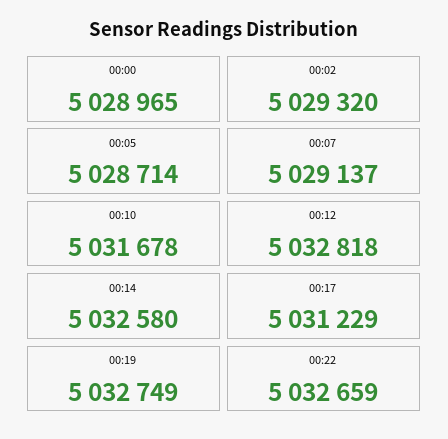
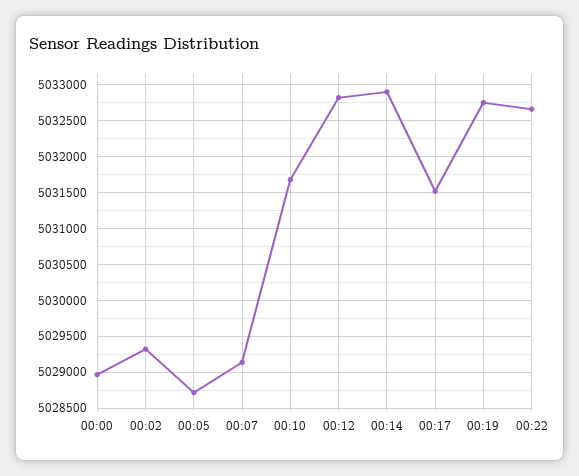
  {
    "00:00": 5028965,
    "00:02": 5029320,
    "00:05": 5028714,
    "00:07": 5029137,
    "00:10": 5031678,
    "00:12": 5032818,
-   "00:14": 5032580,
+   "00:14": 5032900,
-   "00:17": 5031229,
+   "00:17": 5031500,
    "00:19": 5032749,
    "00:22": 5032659
  }

